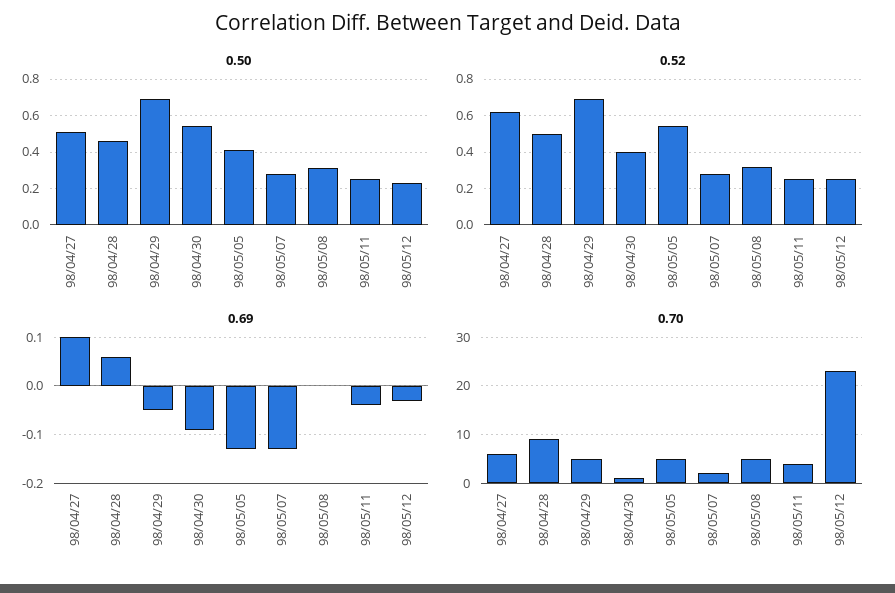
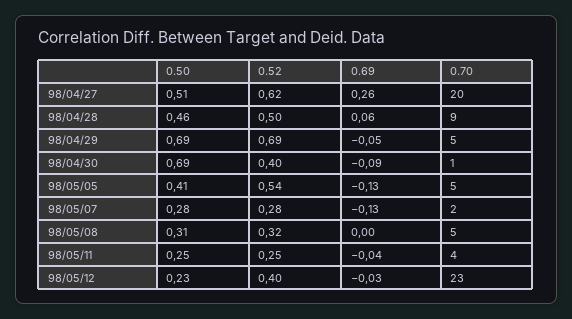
  {
    "0.50": {
      "98/04/27": 0.51,
      "98/04/28": 0.46,
      "98/04/29": 0.69,
-     "98/04/30": 0.55,
+     "98/04/30": 0.69,
      "98/05/05": 0.41,
      "98/05/07": 0.28,
      "98/05/08": 0.31,
      "98/05/11": 0.25,
      "98/05/12": 0.23
    },
    "0.52": {
      "98/04/27": 0.62,
      "98/04/28": 0.5,
      "98/04/29": 0.69,
      "98/04/30": 0.4,
      "98/05/05": 0.54,
      "98/05/07": 0.28,
      "98/05/08": 0.32,
      "98/05/11": 0.25,
-     "98/05/12": 0.25
+     "98/05/12": 0.4
    },
    "0.69": {
-     "98/04/27": 0.1,
+     "98/04/27": 0.26,
      "98/04/28": 0.06,
      "98/04/29": -0.05,
      "98/04/30": -0.09,
      "98/05/05": -0.13,
      "98/05/07": -0.13,
      "98/05/08": 0,
      "98/05/11": -0.04,
      "98/05/12": -0.03
    },
    "0.70": {
-     "98/04/27": 5,
+     "98/04/27": 20,
      "98/04/28": 9,
      "98/04/29": 5,
      "98/04/30": 1,
      "98/05/05": 5,
      "98/05/07": 2,
      "98/05/08": 5,
      "98/05/11": 4,
      "98/05/12": 23
    }
  }

